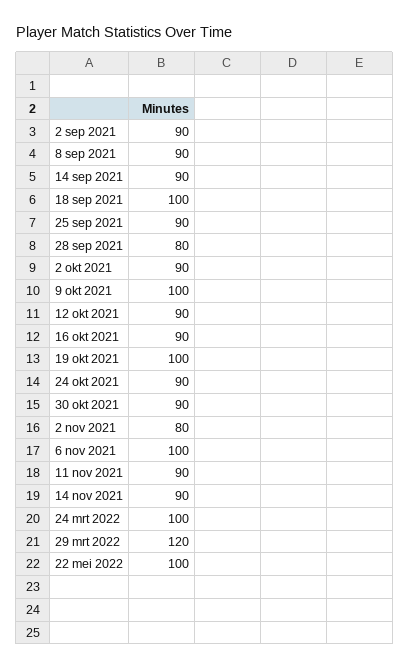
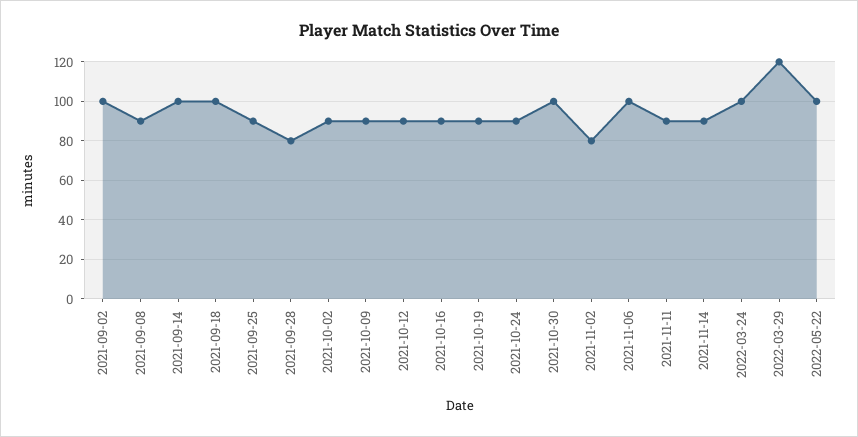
  {
-   "2 sep 2021": 90,
+   "2 sep 2021": 100,
    "8 sep 2021": 90,
-   "14 sep 2021": 90,
+   "14 sep 2021": 100,
    "18 sep 2021": 100,
    "25 sep 2021": 90,
    "28 sep 2021": 80,
    "2 okt 2021": 90,
-   "9 okt 2021": 100,
+   "9 okt 2021": 90,
    "12 okt 2021": 90,
    "16 okt 2021": 90,
-   "19 okt 2021": 100,
+   "19 okt 2021": 90,
    "24 okt 2021": 90,
-   "30 okt 2021": 90,
+   "30 okt 2021": 100,
    "2 nov 2021": 80,
    "6 nov 2021": 100,
    "11 nov 2021": 90,
    "14 nov 2021": 90,
    "24 mrt 2022": 100,
    "29 mrt 2022": 120,
    "22 mei 2022": 100
  }

